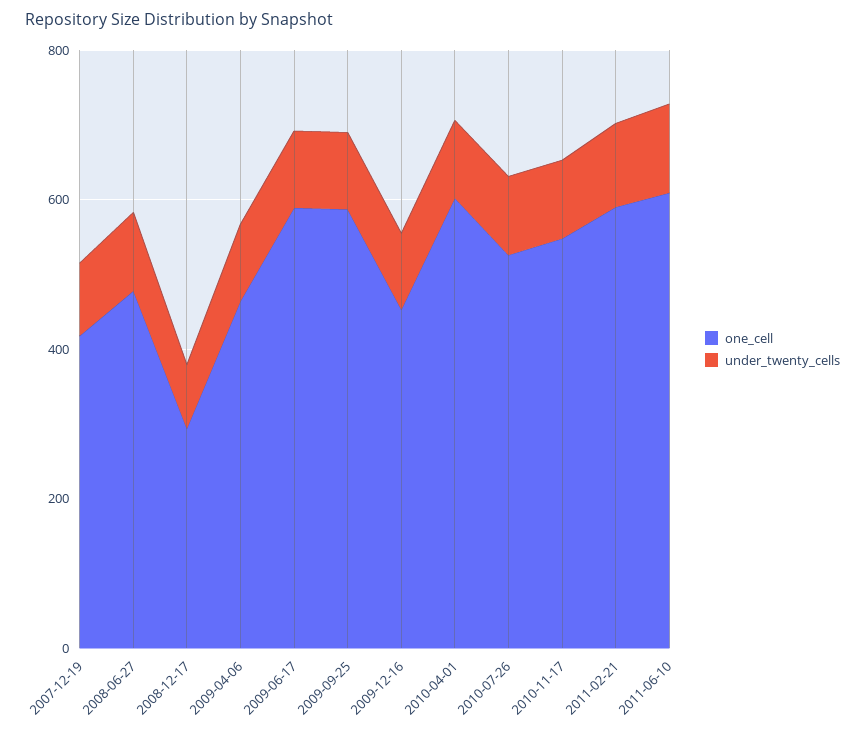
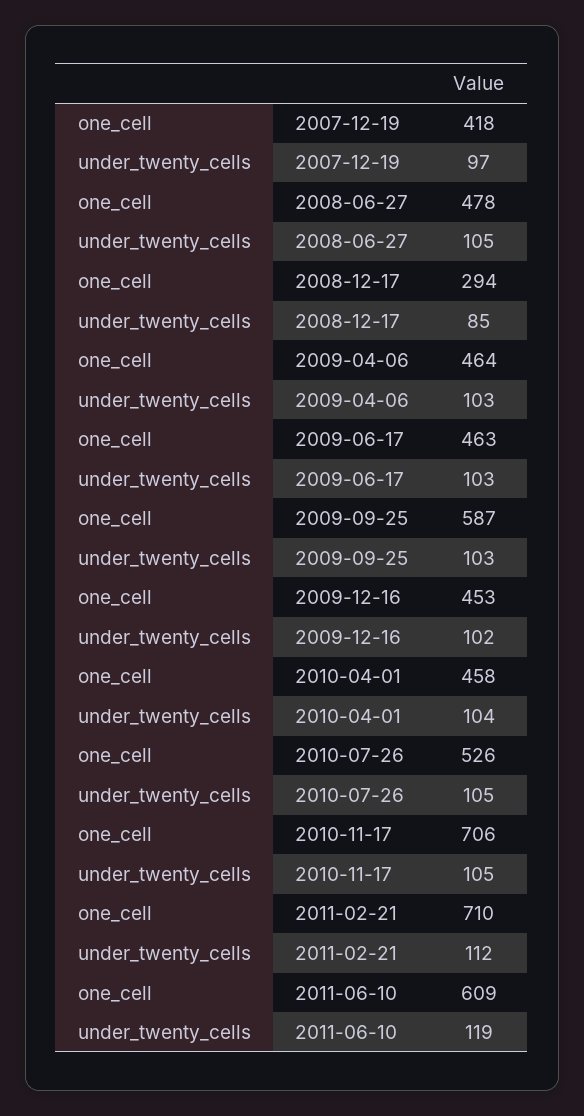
  {
    "one_cell": {
      "2007-12-19": 418,
      "2008-06-27": 478,
      "2008-12-17": 294,
      "2009-04-06": 464,
-     "2009-06-17": 600,
+     "2009-06-17": 463,
      "2009-09-25": 587,
      "2009-12-16": 453,
-     "2010-04-01": 600,
+     "2010-04-01": 458,
      "2010-07-26": 526,
-     "2010-11-17": 550,
+     "2010-11-17": 706,
-     "2011-02-21": 600,
+     "2011-02-21": 710,
      "2011-06-10": 609
    },
    "under_twenty_cells": {
      "2007-12-19": 97,
      "2008-06-27": 105,
      "2008-12-17": 85,
      "2009-04-06": 103,
      "2009-06-17": 103,
      "2009-09-25": 103,
      "2009-12-16": 102,
      "2010-04-01": 104,
      "2010-07-26": 105,
      "2010-11-17": 105,
      "2011-02-21": 112,
      "2011-06-10": 119
    }
  }

